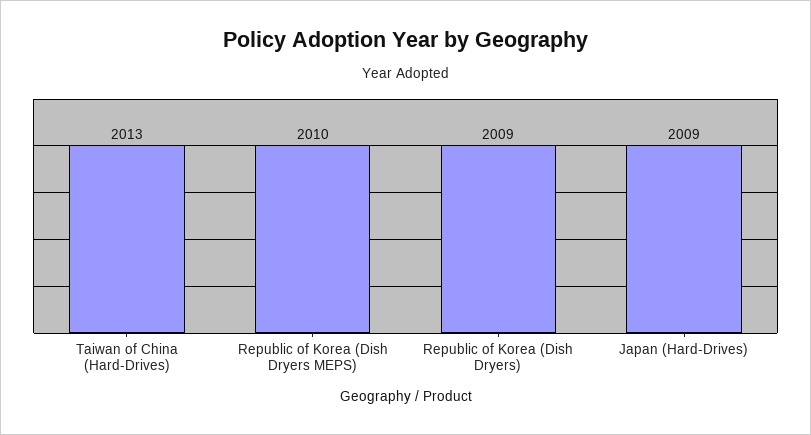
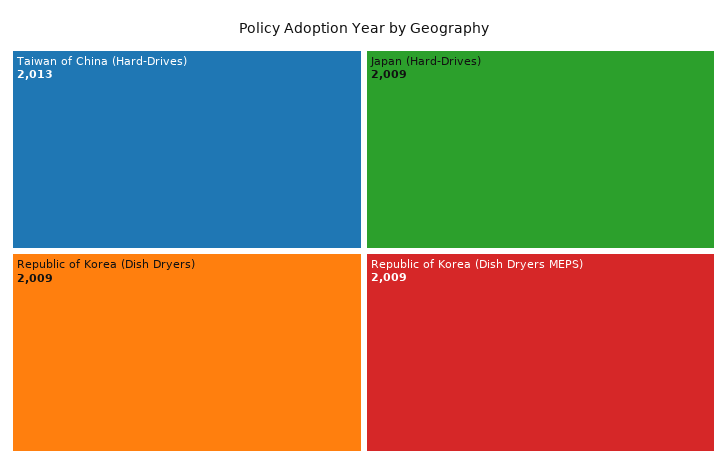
  {
    "Taiwan of China (Hard-Drives)": 2013,
-   "Republic of Korea (Dish Dryers MEPS)": 2010,
+   "Republic of Korea (Dish Dryers MEPS)": 2009,
    "Republic of Korea (Dish Dryers)": 2009,
    "Japan (Hard-Drives)": 2009
  }

